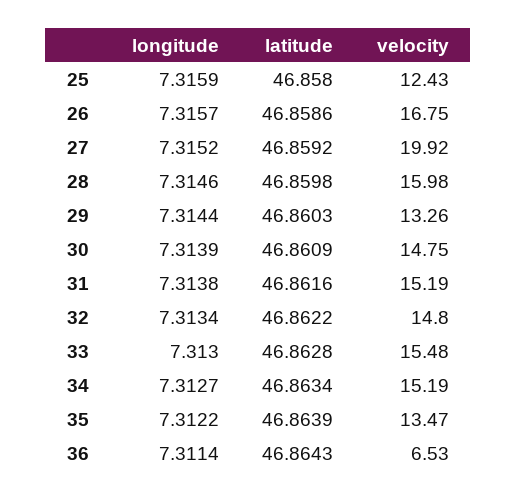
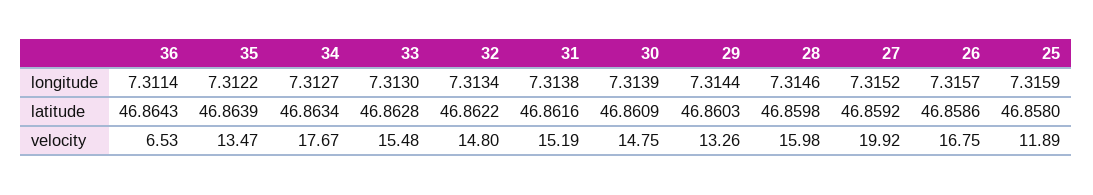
  {
    "longitude": {
      "25": 7.3159,
      "26": 7.3157,
      "27": 7.3152,
      "28": 7.3146,
      "29": 7.3144,
      "30": 7.3139,
      "31": 7.3138,
      "32": 7.3134,
      "33": 7.313,
      "34": 7.3127,
      "35": 7.3122,
      "36": 7.3114
    },
    "latitude": {
      "25": 46.858,
      "26": 46.8586,
      "27": 46.8592,
      "28": 46.8598,
      "29": 46.8603,
      "30": 46.8609,
      "31": 46.8616,
      "32": 46.8622,
      "33": 46.8628,
      "34": 46.8634,
      "35": 46.8639,
      "36": 46.8643
    },
    "velocity": {
-     "25": 12.43,
+     "25": 11.89,
      "26": 16.75,
      "27": 19.92,
      "28": 15.98,
      "29": 13.26,
      "30": 14.75,
      "31": 15.19,
      "32": 14.8,
      "33": 15.48,
-     "34": 15.19,
+     "34": 17.67,
      "35": 13.47,
      "36": 6.53
    }
  }

